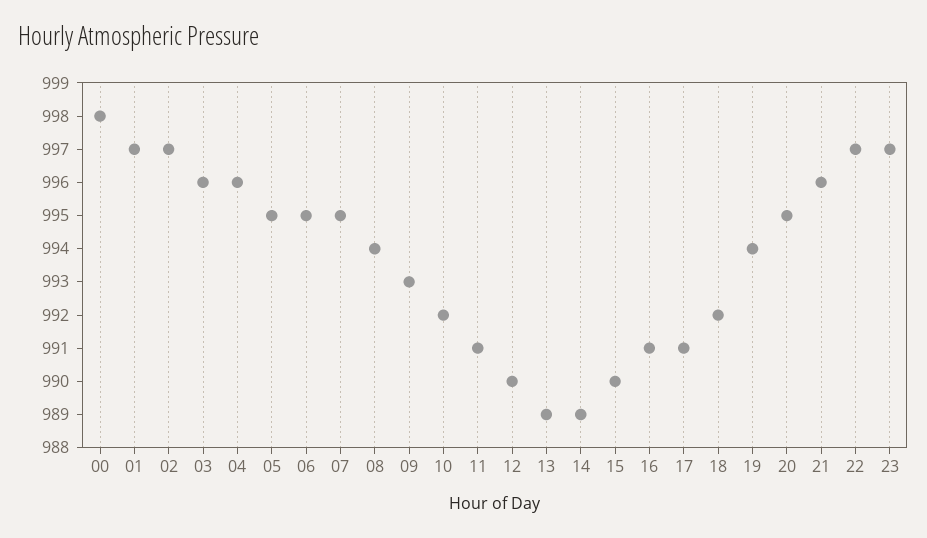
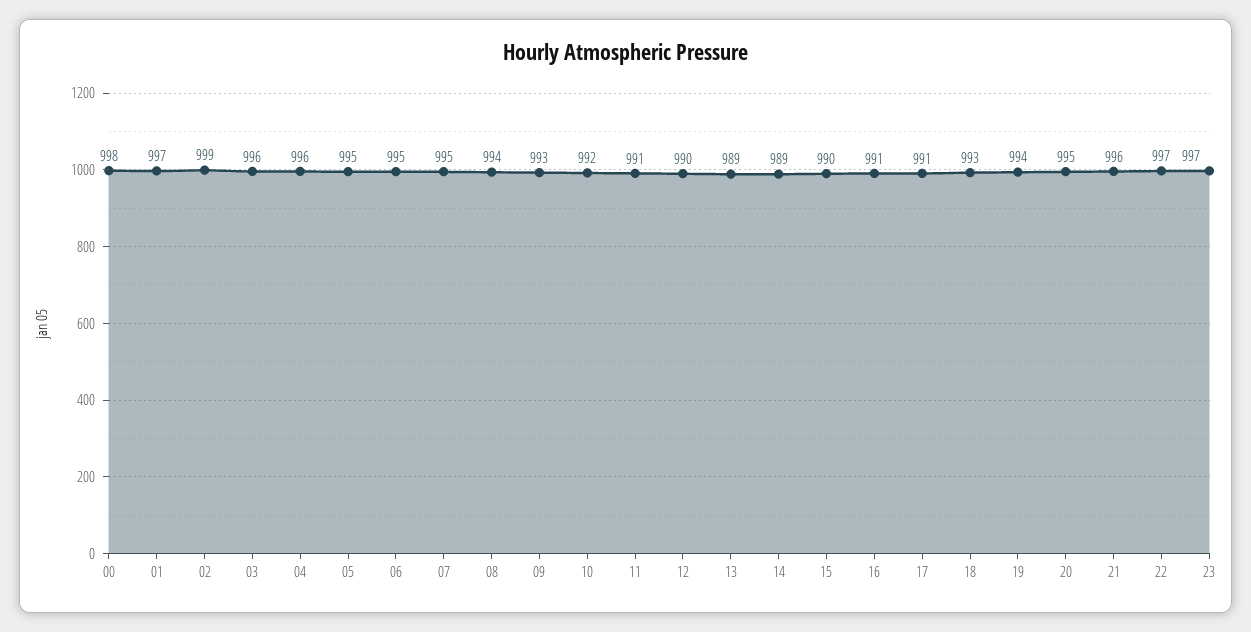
  {
    "00": 998,
    "01": 997,
-   "02": 997,
+   "02": 999,
    "03": 996,
    "04": 996,
    "05": 995,
    "06": 995,
    "07": 995,
    "08": 994,
    "09": 993,
    "10": 992,
    "11": 991,
    "12": 990,
    "13": 989,
    "14": 989,
    "15": 990,
    "16": 991,
    "17": 991,
-   "18": 992,
+   "18": 993,
    "19": 994,
    "20": 995,
    "21": 996,
    "22": 997,
    "23": 997
  }

